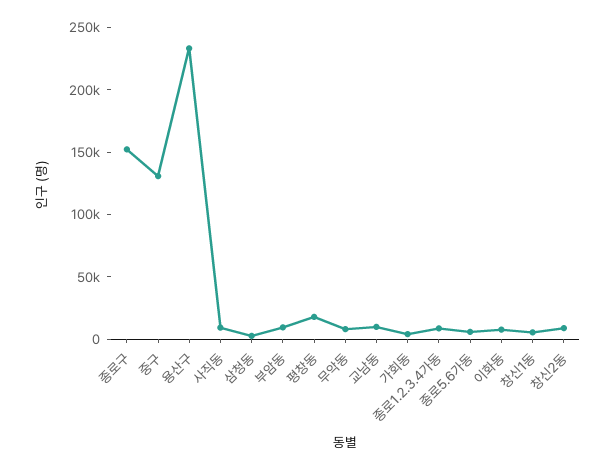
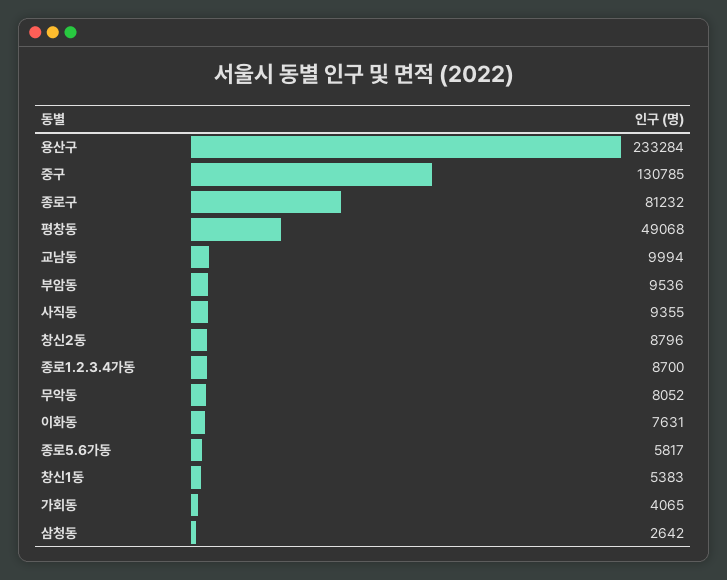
  {
-   "종로구": 150000,
+   "종로구": 81232,
    "중구": 130785,
    "용산구": 233284,
    "사직동": 9355,
    "삼청동": 2642,
    "부암동": 9536,
-   "평창동": 20000,
+   "평창동": 49068,
    "무악동": 8052,
    "교남동": 9994,
    "가회동": 4065,
    "종로1.2.3.4가동": 8700,
    "종로5.6가동": 5817,
    "이화동": 7631,
    "창신1동": 5383,
    "창신2동": 8796
  }

